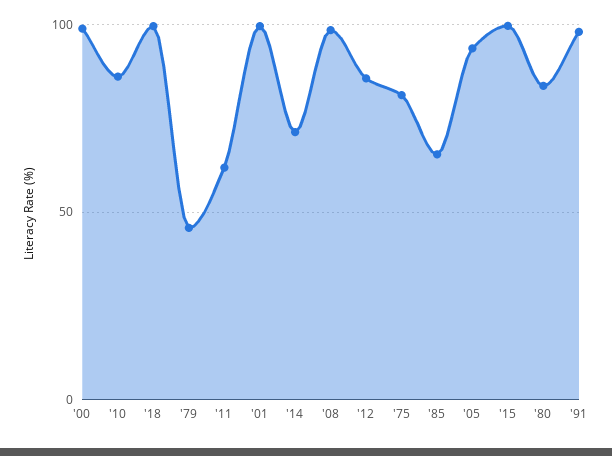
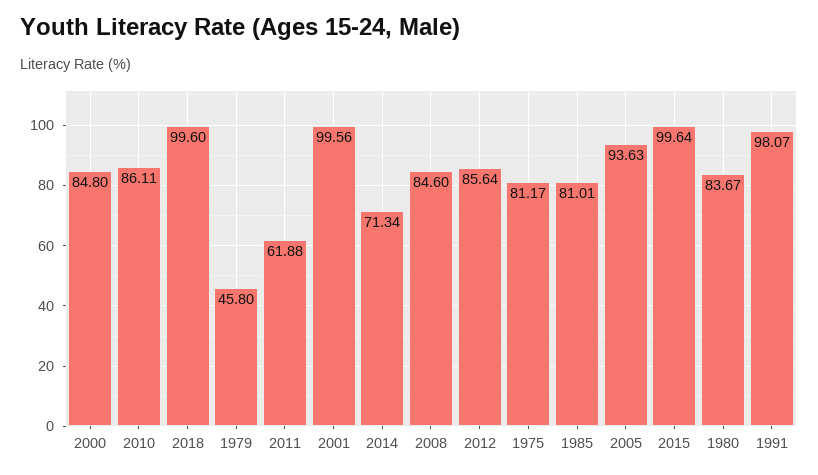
  {
-   "'00": 100,
+   "'00": 84.8,
    "'10": 86.11,
    "'18": 99.6,
    "'79": 45.8,
    "'11": 61.88,
    "'01": 99.56,
    "'14": 71.34,
-   "'08": 100,
+   "'08": 84.6,
    "'12": 85.64,
    "'75": 81.17,
-   "'85": 65,
+   "'85": 81.01,
    "'05": 93.63,
    "'15": 99.64,
    "'80": 83.67,
    "'91": 98.07
  }

